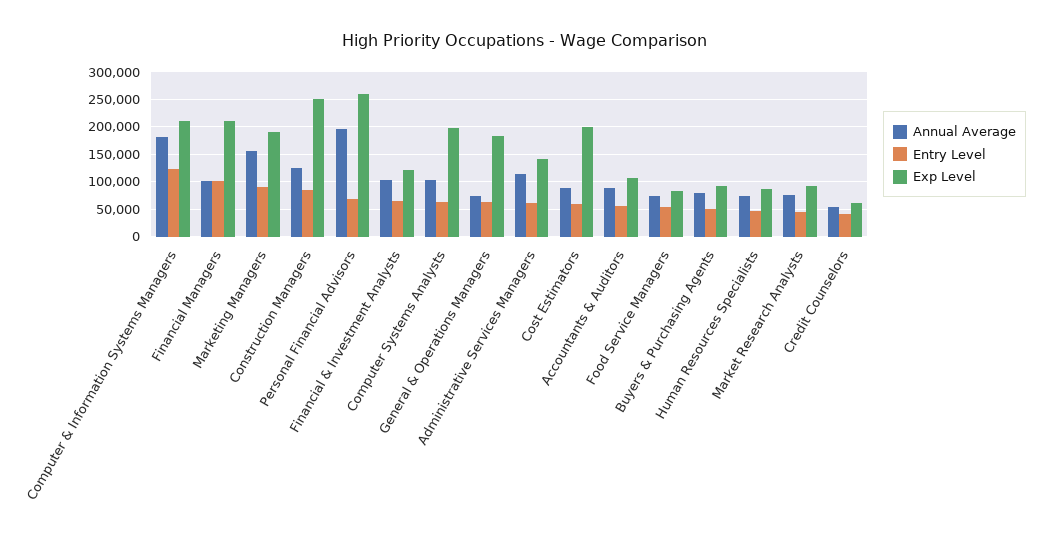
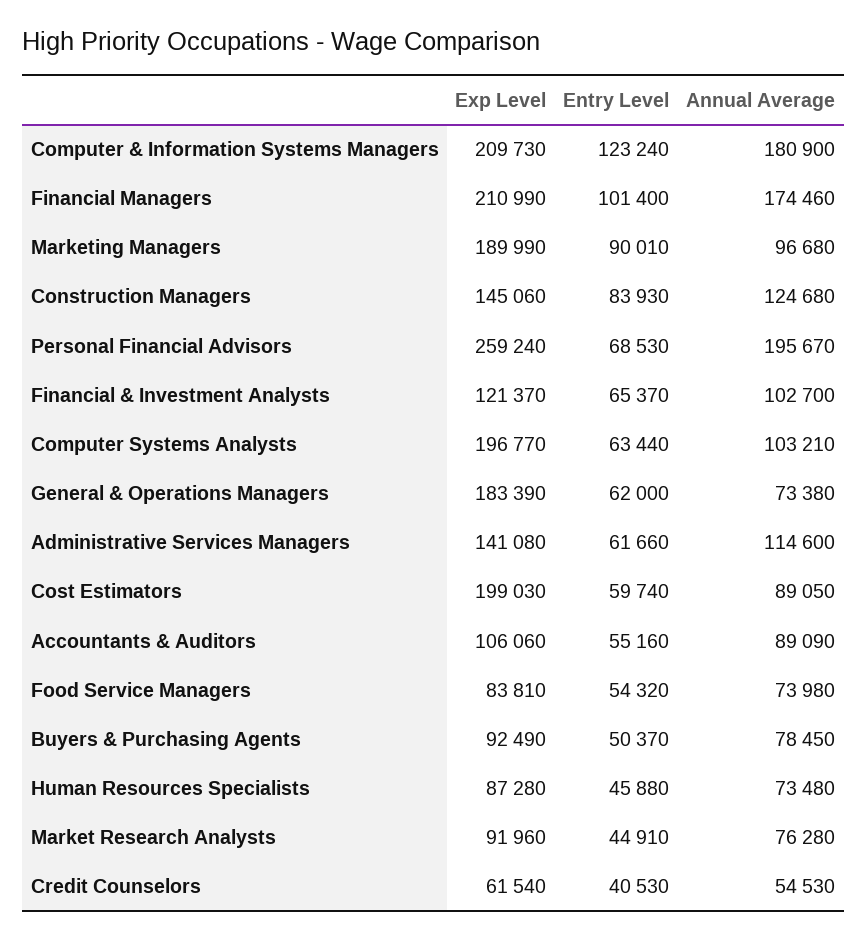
  {
    "Annual Average": {
      "Computer & Information Systems Managers": 180900,
-     "Financial Managers": 100000,
+     "Financial Managers": 174460,
-     "Marketing Managers": 150000,
+     "Marketing Managers": 96680,
      "Construction Managers": 124680,
      "Personal Financial Advisors": 195670,
      "Financial & Investment Analysts": 102700,
      "Computer Systems Analysts": 103210,
      "General & Operations Managers": 73380,
      "Administrative Services Managers": 114600,
      "Cost Estimators": 89050,
      "Accountants & Auditors": 89090,
      "Food Service Managers": 73980,
      "Buyers & Purchasing Agents": 78450,
      "Human Resources Specialists": 73480,
      "Market Research Analysts": 76280,
      "Credit Counselors": 54530
    },
    "Entry Level": {
      "Computer & Information Systems Managers": 123240,
      "Financial Managers": 101400,
      "Marketing Managers": 90010,
      "Construction Managers": 83930,
      "Personal Financial Advisors": 68530,
      "Financial & Investment Analysts": 65370,
      "Computer Systems Analysts": 63440,
      "General & Operations Managers": 62000,
      "Administrative Services Managers": 61660,
      "Cost Estimators": 59740,
      "Accountants & Auditors": 55160,
      "Food Service Managers": 54320,
      "Buyers & Purchasing Agents": 50370,
      "Human Resources Specialists": 45880,
      "Market Research Analysts": 44910,
      "Credit Counselors": 40530
    },
    "Exp Level": {
      "Computer & Information Systems Managers": 209730,
      "Financial Managers": 210990,
      "Marketing Managers": 189990,
-     "Construction Managers": 250000,
+     "Construction Managers": 145060,
      "Personal Financial Advisors": 259240,
      "Financial & Investment Analysts": 121370,
      "Computer Systems Analysts": 196770,
      "General & Operations Managers": 183390,
      "Administrative Services Managers": 141080,
      "Cost Estimators": 199030,
      "Accountants & Auditors": 106060,
      "Food Service Managers": 83810,
      "Buyers & Purchasing Agents": 92490,
      "Human Resources Specialists": 87280,
      "Market Research Analysts": 91960,
      "Credit Counselors": 61540
    }
  }

